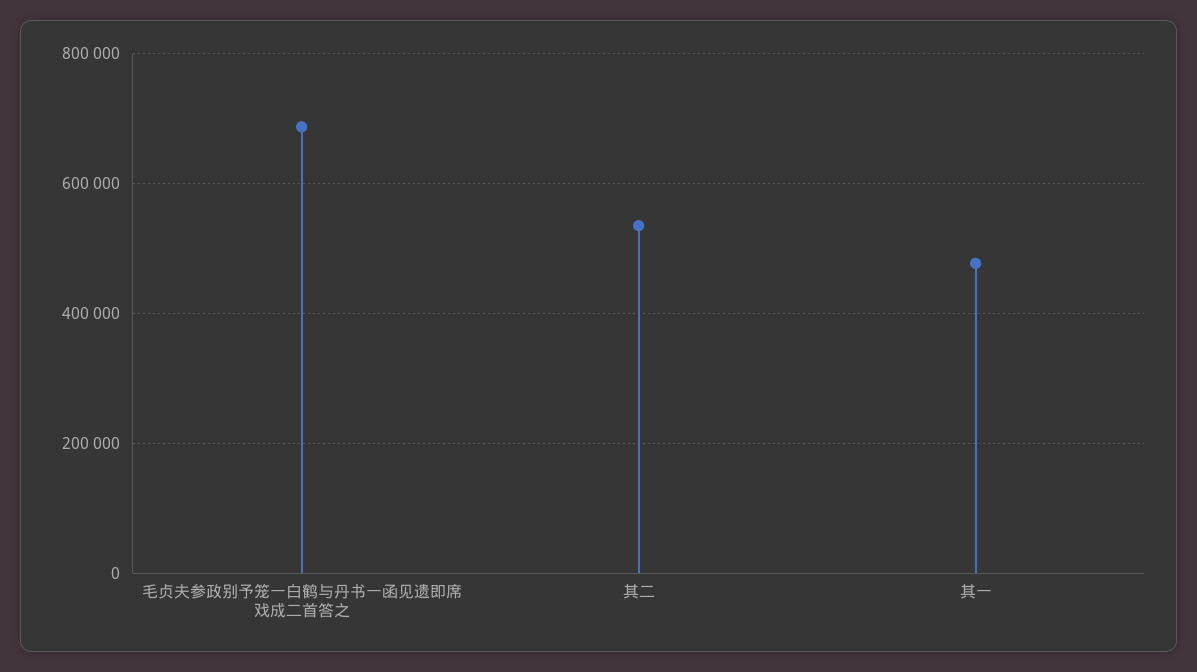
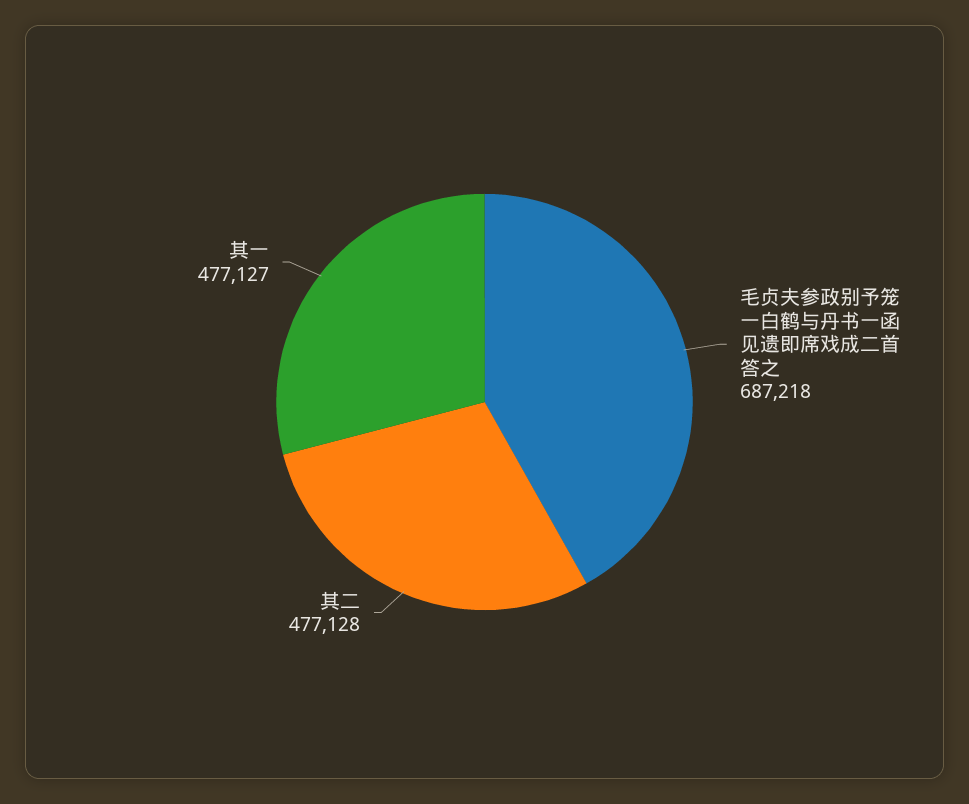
  {
    "毛贞夫参政别予笼一白鹤与丹书一函见遗即席戏成二首答之": 687218,
-   "其二": 540000,
+   "其二": 477128,
    "其一": 477127
  }

